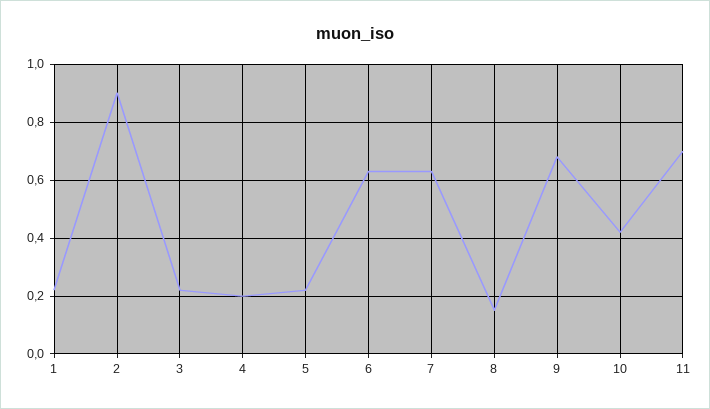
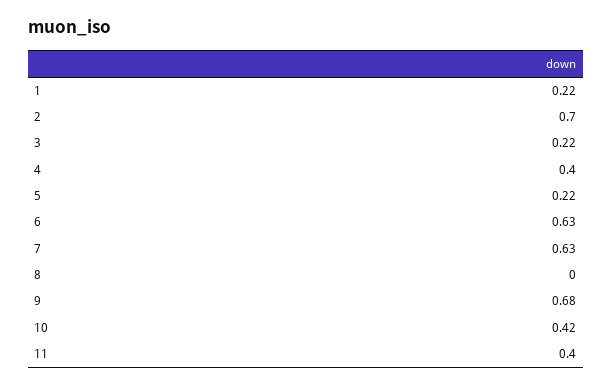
  {
    "1": 0.22,
-   "2": 0.9,
+   "2": 0.7,
    "3": 0.22,
-   "4": 0.2,
+   "4": 0.4,
    "5": 0.22,
    "6": 0.63,
    "7": 0.63,
-   "8": 0.15,
+   "8": 0,
    "9": 0.68,
    "10": 0.42,
-   "11": 0.7
+   "11": 0.4
  }

